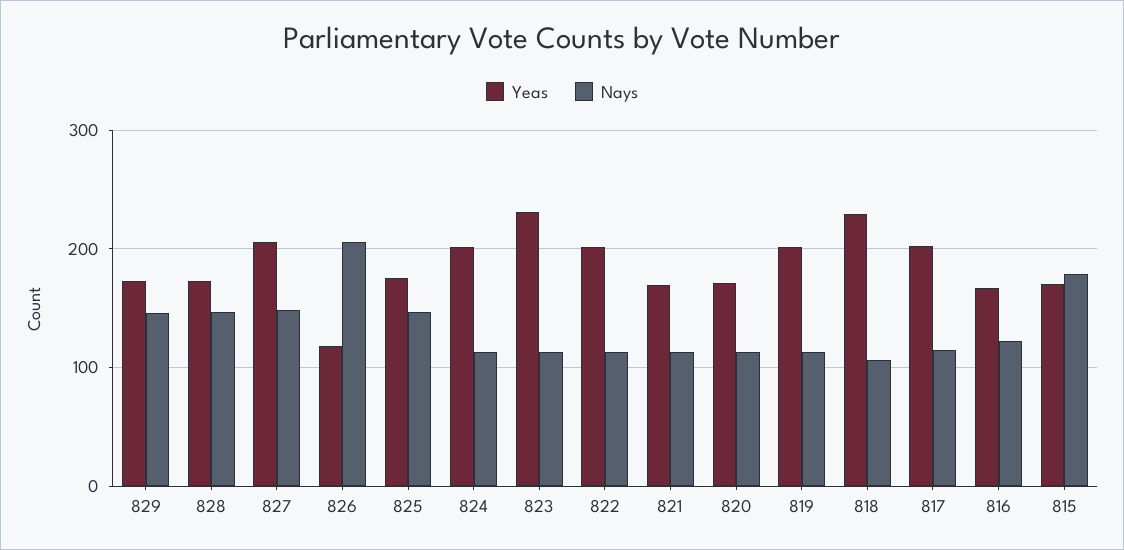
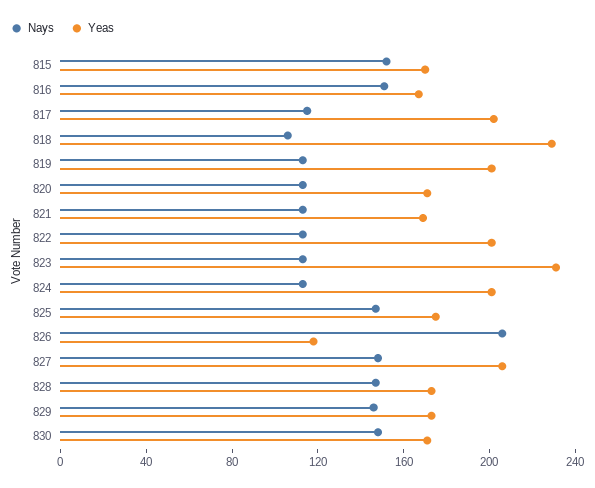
  {
    "Yeas": {
      "829": 170,
      "828": 170,
      "827": 210,
      "826": 120,
      "825": 180,
      "824": 200,
      "823": 230,
      "822": 200,
      "821": 170,
      "820": 170,
      "819": 200,
      "818": 230,
      "817": 200,
      "816": 170,
-     "815": 170
+     "815": 170,
+     "830": 170
    },
    "Nays": {
      "829": 150,
      "828": 150,
      "827": 150,
      "826": 210,
      "825": 150,
      "824": 110,
      "823": 110,
      "822": 110,
      "821": 110,
      "820": 110,
      "819": 110,
      "818": 110,
      "817": 120,
-     "816": 120,
+     "816": 150,
-     "815": 180
+     "815": 150,
+     "830": 150
    }
  }

